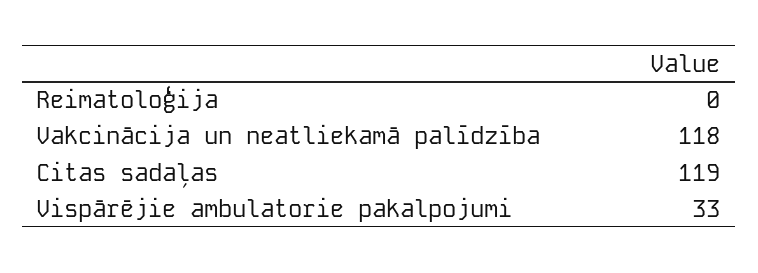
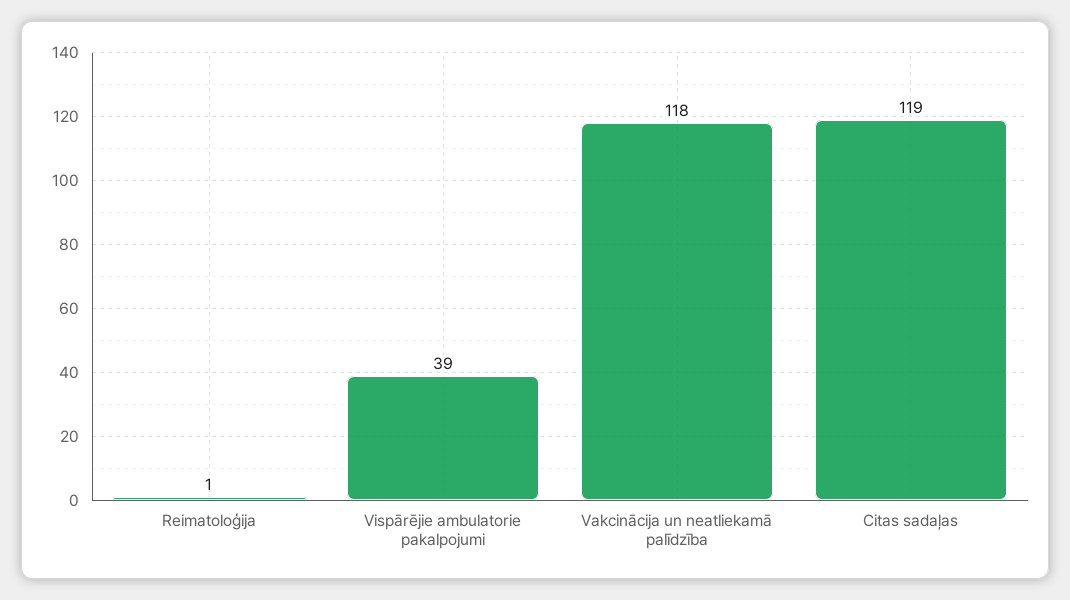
  {
-   "Reimatoloģija": 0,
+   "Reimatoloģija": 1,
    "Vakcinācija un neatliekamā palīdzība": 118,
    "Citas sadaļas": 119,
-   "Vispārējie ambulatorie pakalpojumi": 33
+   "Vispārējie ambulatorie pakalpojumi": 39
  }

